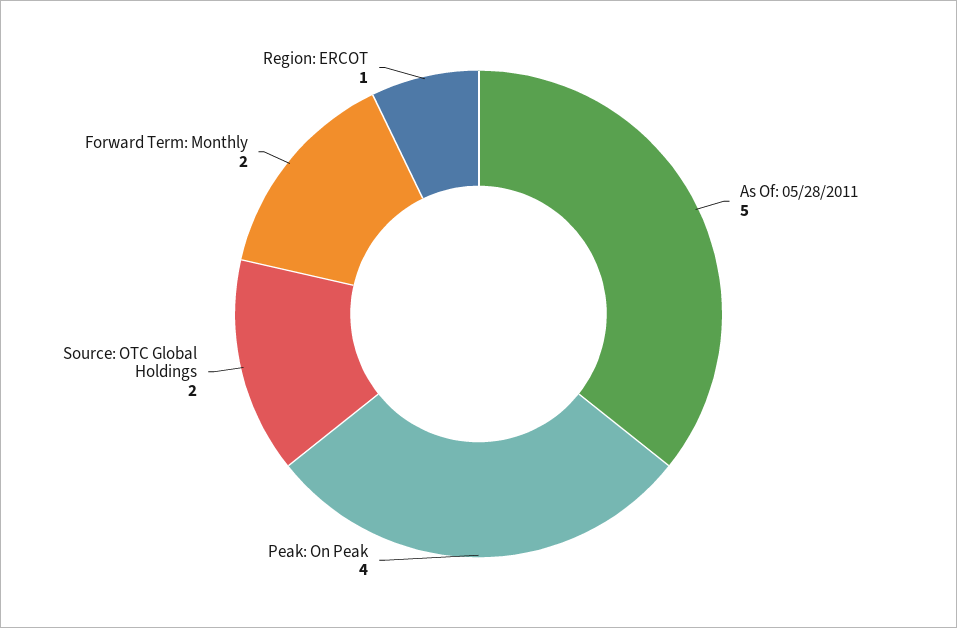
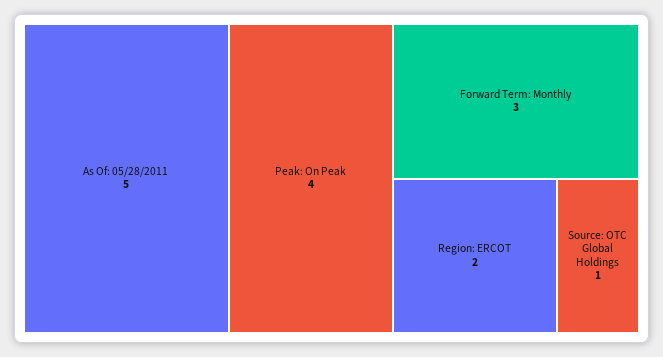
  {
    "As Of: 05/28/2011": 5,
    "Peak: On Peak": 4,
-   "Source: OTC Global Holdings": 2,
+   "Source: OTC Global Holdings": 1,
-   "Forward Term: Monthly": 2,
+   "Forward Term: Monthly": 3,
-   "Region: ERCOT": 1
+   "Region: ERCOT": 2
  }

